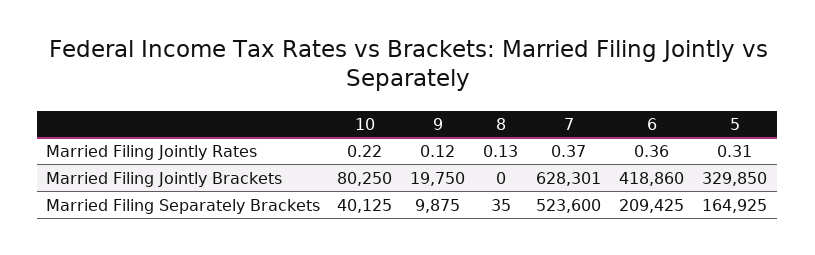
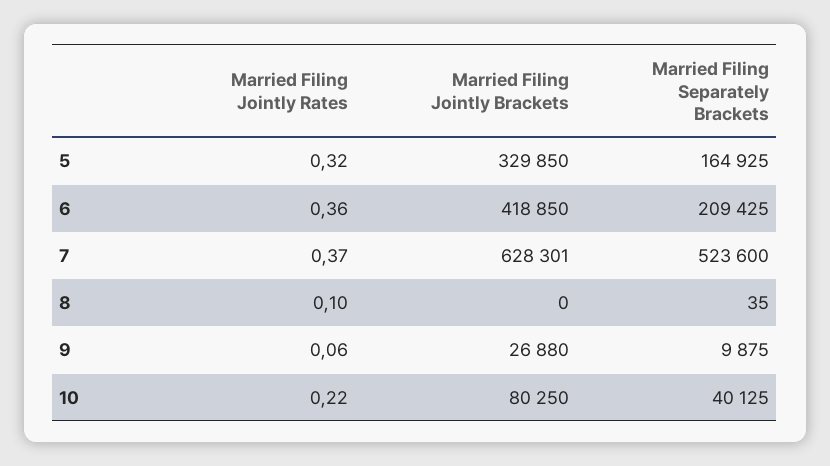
  {
    "10": {
      "Married Filing Jointly Rates": 0.22,
      "Married Filing Jointly Brackets": 80250,
      "Married Filing Separately Brackets": 40125
    },
    "9": {
-     "Married Filing Jointly Rates": 0.12,
+     "Married Filing Jointly Rates": 0.06,
-     "Married Filing Jointly Brackets": 19750,
+     "Married Filing Jointly Brackets": 26880,
      "Married Filing Separately Brackets": 9875
    },
    "8": {
-     "Married Filing Jointly Rates": 0.13,
+     "Married Filing Jointly Rates": 0.1,
      "Married Filing Jointly Brackets": 0,
      "Married Filing Separately Brackets": 35
    },
    "7": {
      "Married Filing Jointly Rates": 0.37,
      "Married Filing Jointly Brackets": 628301,
      "Married Filing Separately Brackets": 523600
    },
    "6": {
      "Married Filing Jointly Rates": 0.36,
-     "Married Filing Jointly Brackets": 418860,
+     "Married Filing Jointly Brackets": 418850,
      "Married Filing Separately Brackets": 209425
    },
    "5": {
-     "Married Filing Jointly Rates": 0.31,
+     "Married Filing Jointly Rates": 0.32,
      "Married Filing Jointly Brackets": 329850,
      "Married Filing Separately Brackets": 164925
    }
  }

